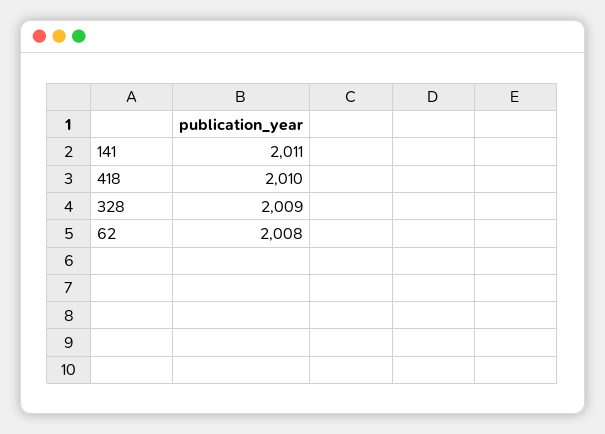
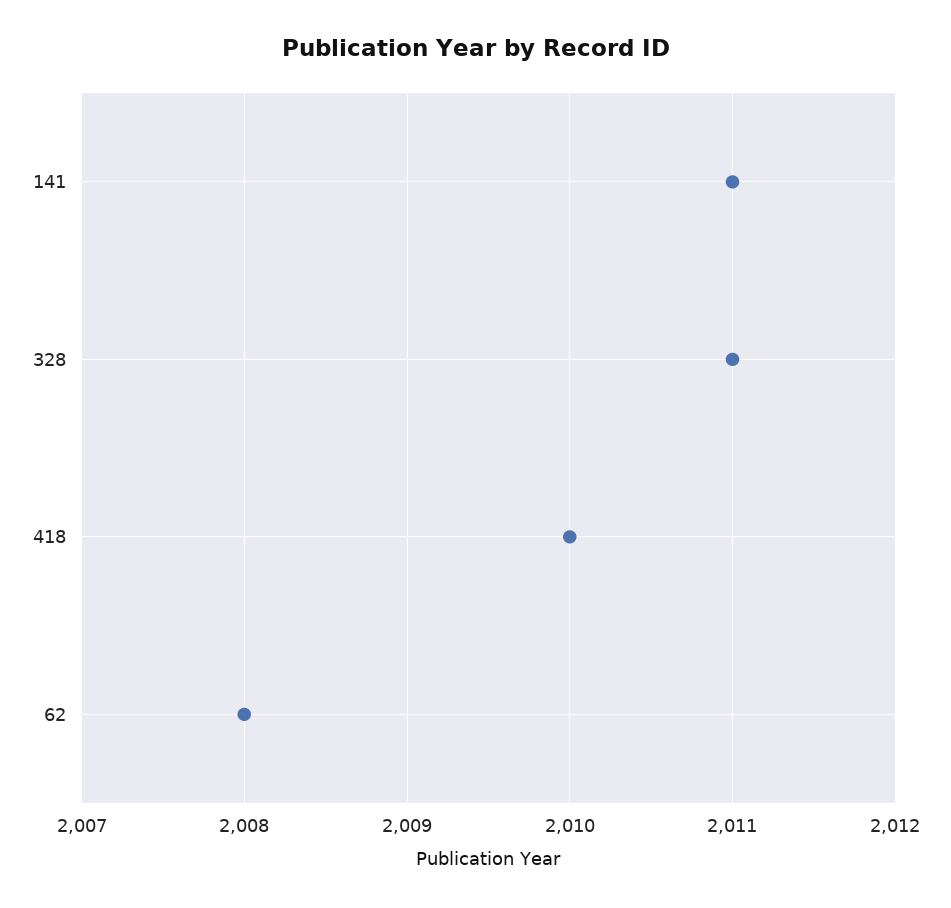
  {
    "141": 2011,
    "418": 2010,
-   "328": 2009,
+   "328": 2011,
    "62": 2008
  }

